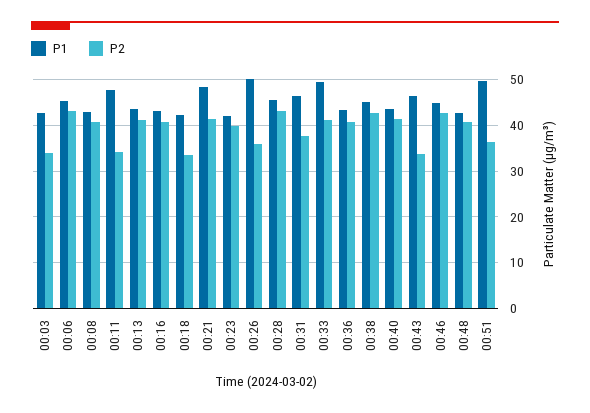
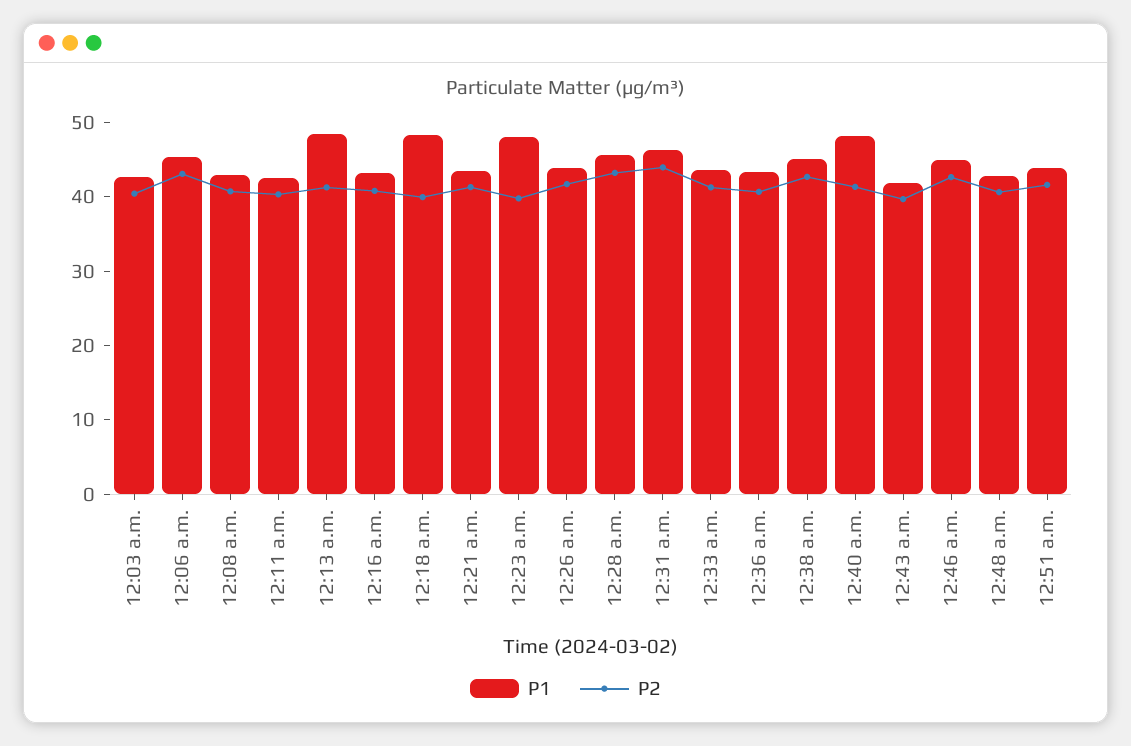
  {
    "P1": {
      "00:03": 42,
      "00:06": 46,
      "00:08": 42,
-     "00:11": 48,
+     "00:11": 42,
-     "00:13": 44,
+     "00:13": 48,
      "00:16": 44,
-     "00:18": 42,
+     "00:18": 48,
-     "00:21": 48,
+     "00:21": 44,
-     "00:23": 42,
+     "00:23": 48,
-     "00:26": 50,
+     "00:26": 44,
      "00:28": 46,
      "00:31": 46,
-     "00:33": 50,
+     "00:33": 44,
      "00:36": 44,
      "00:38": 46,
-     "00:40": 44,
+     "00:40": 48,
-     "00:43": 46,
+     "00:43": 42,
      "00:46": 44,
      "00:48": 42,
-     "00:51": 50
+     "00:51": 44
    },
    "P2": {
-     "00:03": 34,
+     "00:03": 40,
      "00:06": 44,
      "00:08": 40,
-     "00:11": 34,
+     "00:11": 40,
      "00:13": 42,
      "00:16": 40,
-     "00:18": 34,
+     "00:18": 40,
      "00:21": 42,
      "00:23": 40,
-     "00:26": 36,
+     "00:26": 42,
      "00:28": 44,
-     "00:31": 38,
+     "00:31": 44,
      "00:33": 42,
      "00:36": 40,
      "00:38": 42,
      "00:40": 42,
-     "00:43": 34,
+     "00:43": 40,
      "00:46": 42,
      "00:48": 40,
-     "00:51": 36
+     "00:51": 42
    }
  }

